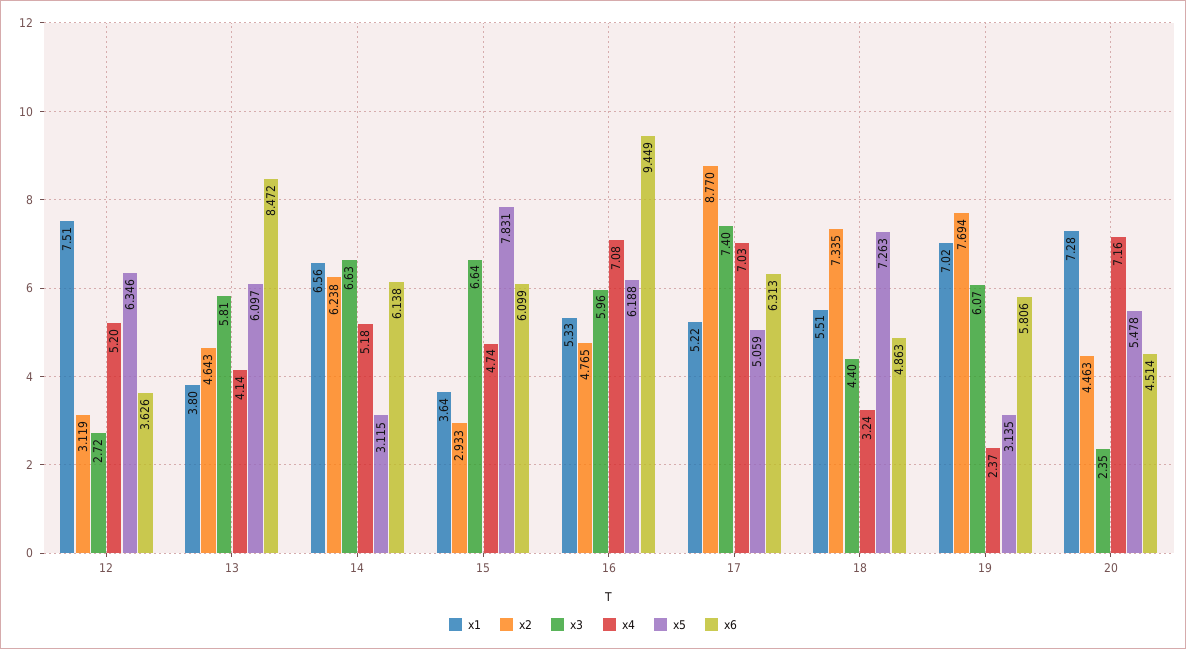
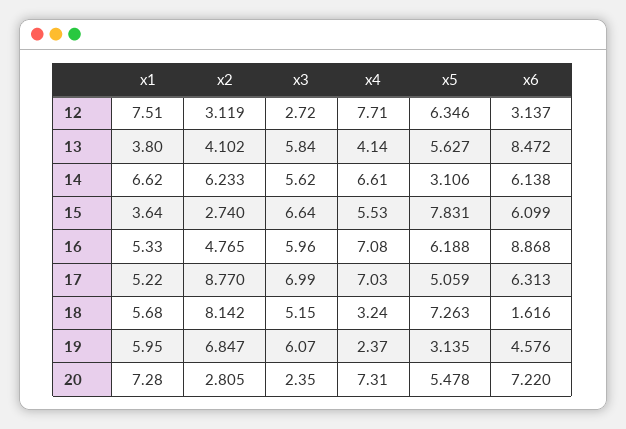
  {
    "x1": {
      "12": 7.51,
      "13": 3.8,
-     "14": 6.56,
+     "14": 6.62,
      "15": 3.64,
      "16": 5.33,
      "17": 5.22,
-     "18": 5.51,
+     "18": 5.68,
-     "19": 7.02,
+     "19": 5.95,
      "20": 7.28
    },
    "x2": {
      "12": 3.119,
-     "13": 4.643,
+     "13": 4.102,
-     "14": 6.238,
+     "14": 6.233,
-     "15": 2.933,
+     "15": 2.74,
      "16": 4.765,
      "17": 8.77,
-     "18": 7.335,
+     "18": 8.142,
-     "19": 7.694,
+     "19": 6.847,
-     "20": 4.463
+     "20": 2.805
    },
    "x3": {
      "12": 2.72,
-     "13": 5.81,
+     "13": 5.84,
-     "14": 6.63,
+     "14": 5.62,
      "15": 6.64,
      "16": 5.96,
-     "17": 7.4,
+     "17": 6.99,
-     "18": 4.4,
+     "18": 5.15,
      "19": 6.07,
      "20": 2.35
    },
    "x4": {
-     "12": 5.2,
+     "12": 7.71,
      "13": 4.14,
-     "14": 5.18,
+     "14": 6.61,
-     "15": 4.74,
+     "15": 5.53,
      "16": 7.08,
      "17": 7.03,
      "18": 3.24,
      "19": 2.37,
-     "20": 7.16
+     "20": 7.31
    },
    "x5": {
      "12": 6.346,
-     "13": 6.097,
+     "13": 5.627,
-     "14": 3.115,
+     "14": 3.106,
      "15": 7.831,
      "16": 6.188,
      "17": 5.059,
      "18": 7.263,
      "19": 3.135,
      "20": 5.478
    },
    "x6": {
-     "12": 3.626,
+     "12": 3.137,
      "13": 8.472,
      "14": 6.138,
      "15": 6.099,
-     "16": 9.449,
+     "16": 8.868,
      "17": 6.313,
-     "18": 4.863,
+     "18": 1.616,
-     "19": 5.806,
+     "19": 4.576,
-     "20": 4.514
+     "20": 7.22
    }
  }

